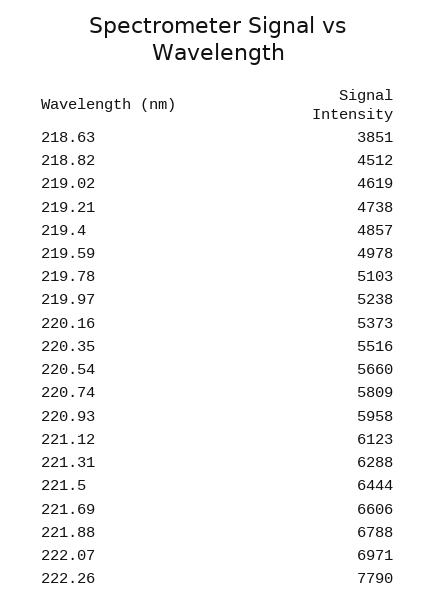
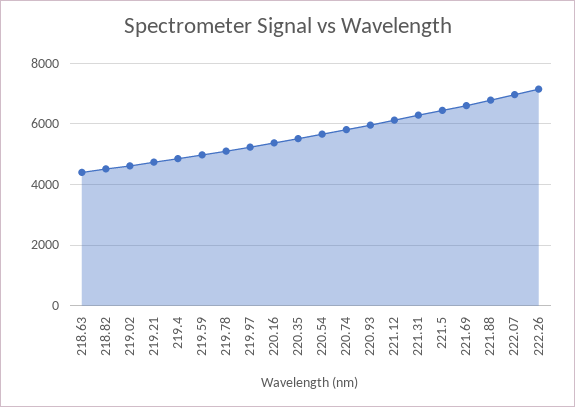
  {
-   "218.63": 3851,
+   "218.63": 4400,
    "218.82": 4512,
    "219.02": 4619,
    "219.21": 4738,
    "219.4": 4857,
    "219.59": 4978,
    "219.78": 5103,
    "219.97": 5238,
    "220.16": 5373,
    "220.35": 5516,
    "220.54": 5660,
    "220.74": 5809,
    "220.93": 5958,
    "221.12": 6123,
    "221.31": 6288,
    "221.5": 6444,
    "221.69": 6606,
    "221.88": 6788,
    "222.07": 6971,
-   "222.26": 7790
+   "222.26": 7200
  }

